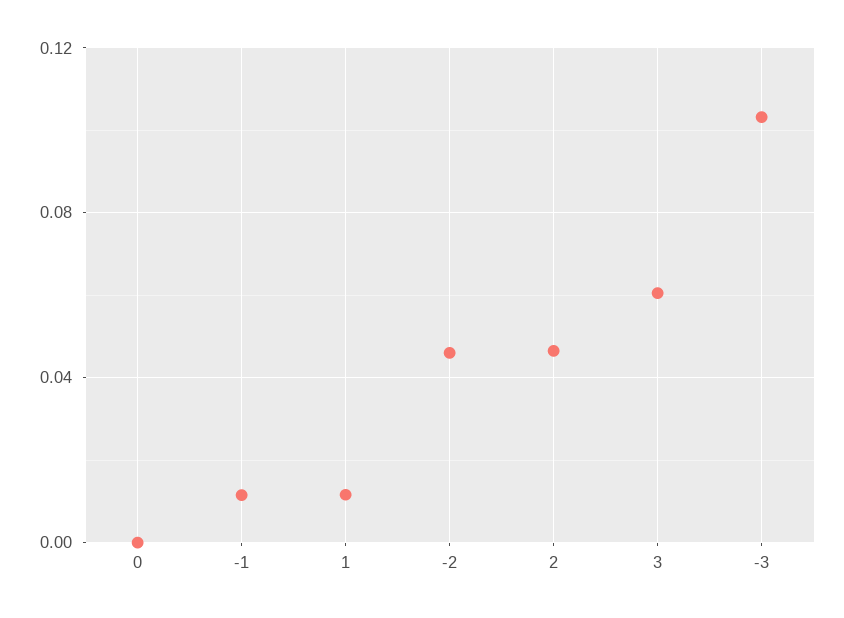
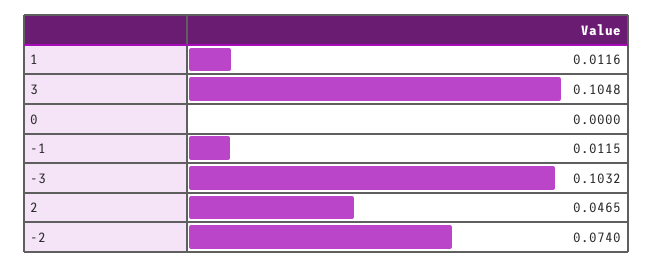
  {
    "0": 0,
    "-1": 0.0115,
    "1": 0.0116,
-   "-2": 0.045,
+   "-2": 0.074,
    "2": 0.0465,
-   "3": 0.06,
+   "3": 0.1048,
    "-3": 0.1032
  }

